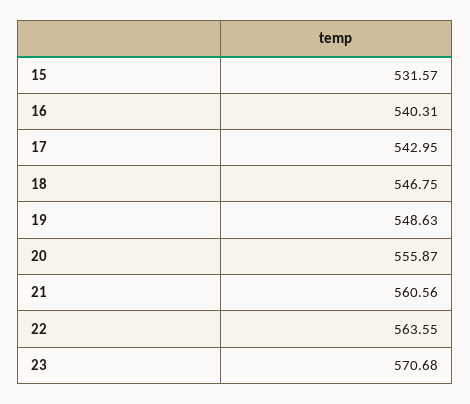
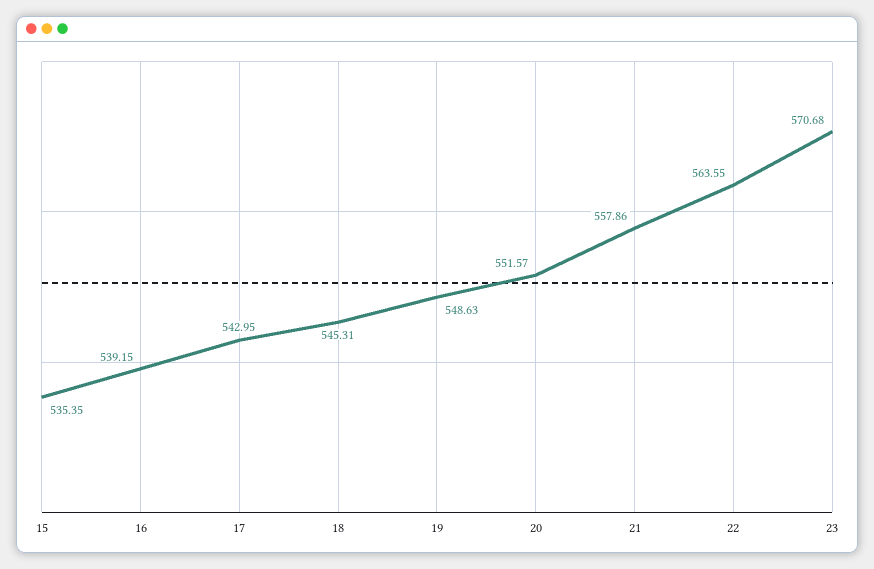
  {
-   "15": 531.57,
+   "15": 535.35,
-   "16": 540.31,
+   "16": 539.15,
    "17": 542.95,
-   "18": 546.75,
+   "18": 545.31,
    "19": 548.63,
-   "20": 555.87,
+   "20": 551.57,
-   "21": 560.56,
+   "21": 557.86,
    "22": 563.55,
    "23": 570.68
  }

